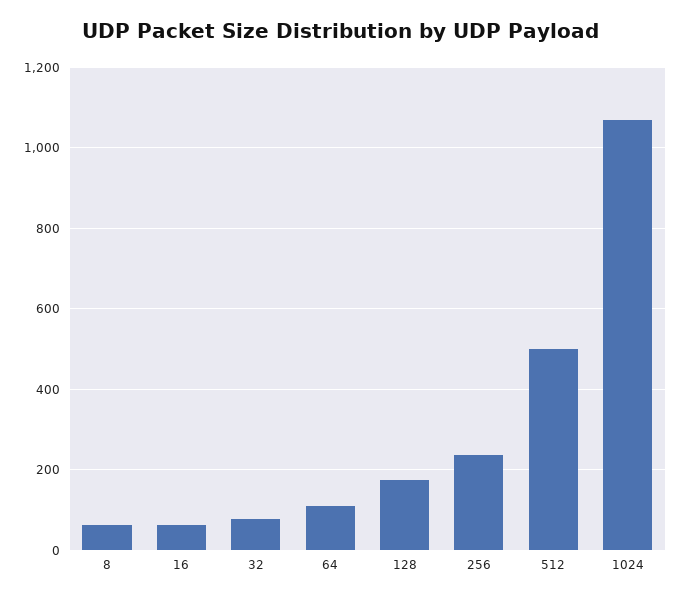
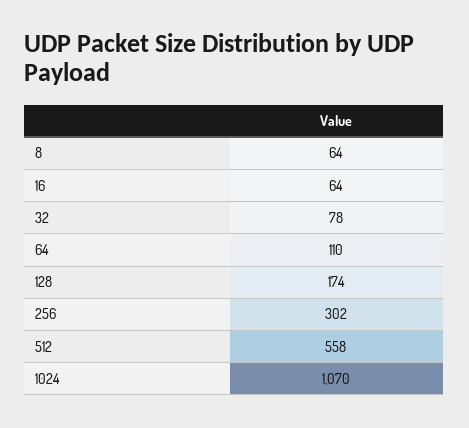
  {
    "8": 64,
    "16": 64,
    "32": 78,
    "64": 110,
    "128": 174,
-   "256": 240,
+   "256": 302,
-   "512": 500,
+   "512": 558,
    "1024": 1070
  }

